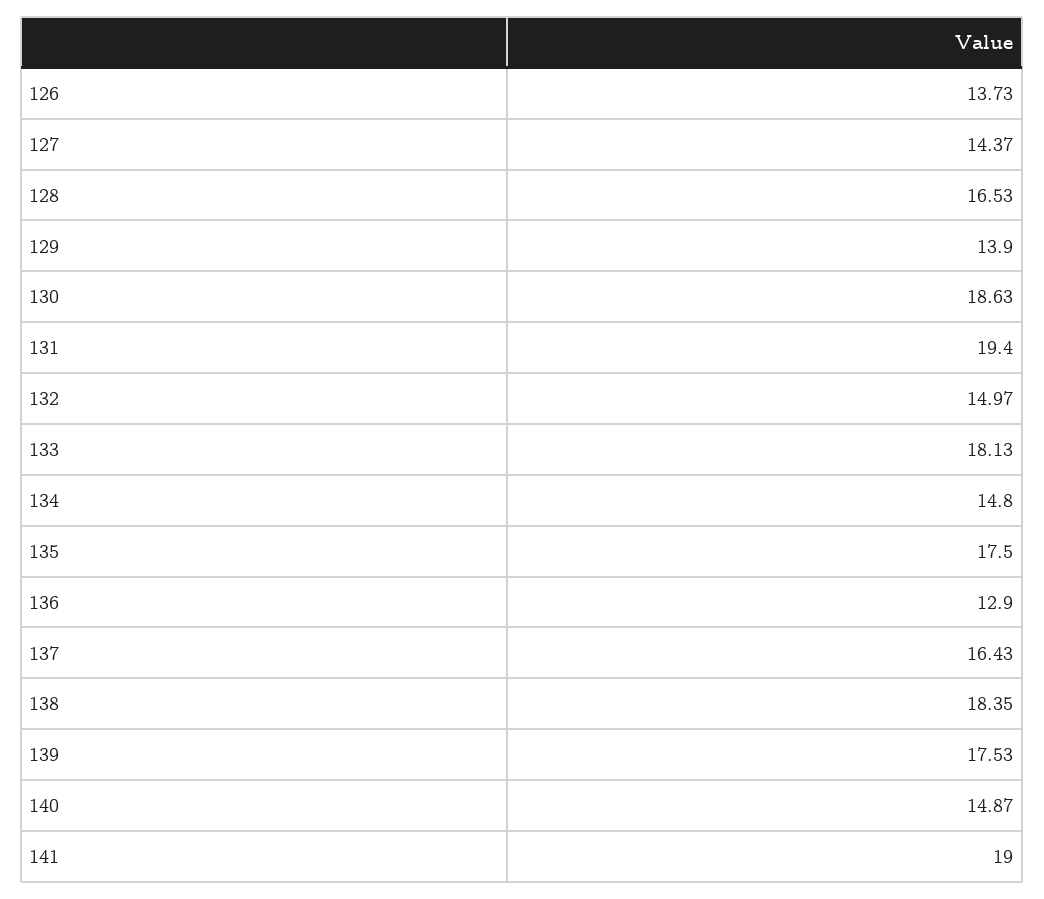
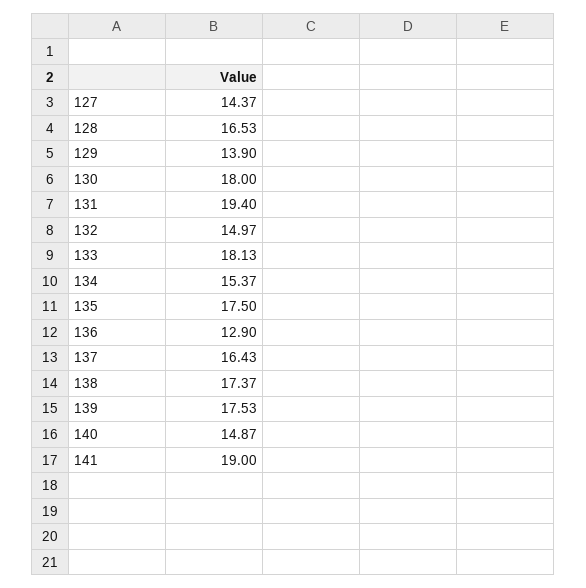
  {
-   "126": 13.73,
    "127": 14.37,
    "128": 16.53,
    "129": 13.9,
-   "130": 18.63,
+   "130": 18,
    "131": 19.4,
    "132": 14.97,
    "133": 18.13,
-   "134": 14.8,
+   "134": 15.37,
    "135": 17.5,
    "136": 12.9,
    "137": 16.43,
-   "138": 18.35,
+   "138": 17.37,
    "139": 17.53,
    "140": 14.87,
    "141": 19
  }

